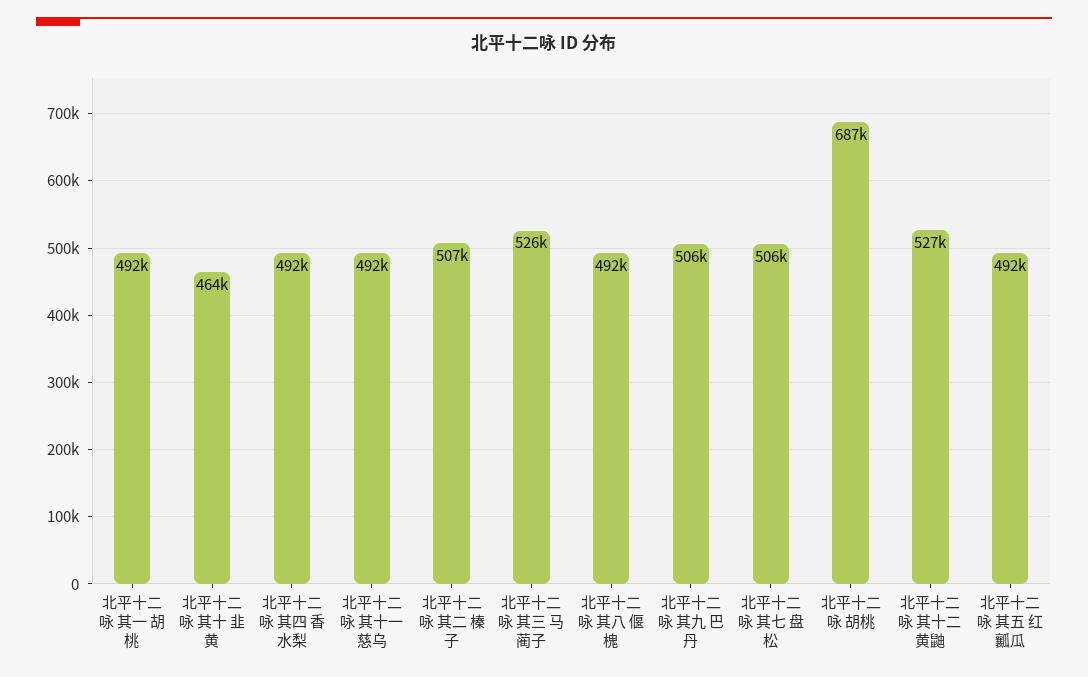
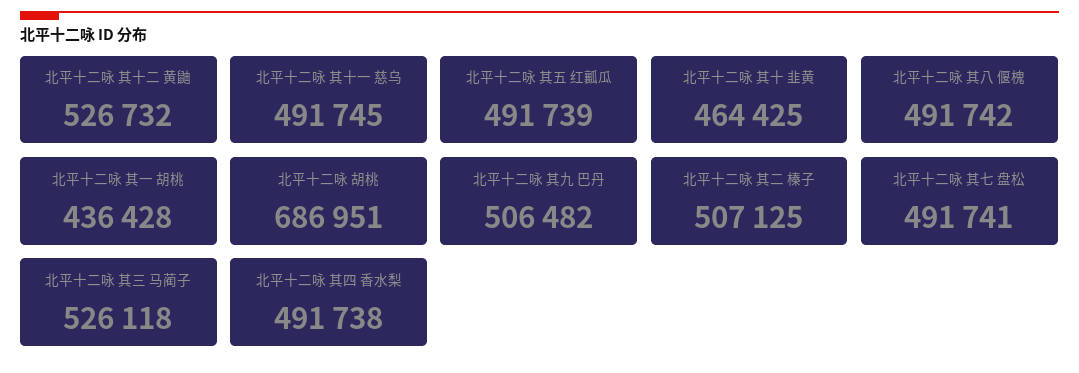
  {
-   "北平十二咏 其一 胡桃": 492000,
+   "北平十二咏 其一 胡桃": 436428,
    "北平十二咏 其十 韭黄": 464425,
    "北平十二咏 其四 香水梨": 491738,
    "北平十二咏 其十一 慈乌": 491745,
    "北平十二咏 其二 榛子": 507125,
    "北平十二咏 其三 马蔺子": 526118,
    "北平十二咏 其八 偃槐": 491742,
    "北平十二咏 其九 巴丹": 506482,
-   "北平十二咏 其七 盘松": 506000,
+   "北平十二咏 其七 盘松": 491741,
    "北平十二咏 胡桃": 686951,
    "北平十二咏 其十二 黄鼬": 526732,
    "北平十二咏 其五 红瓤瓜": 491739
  }

